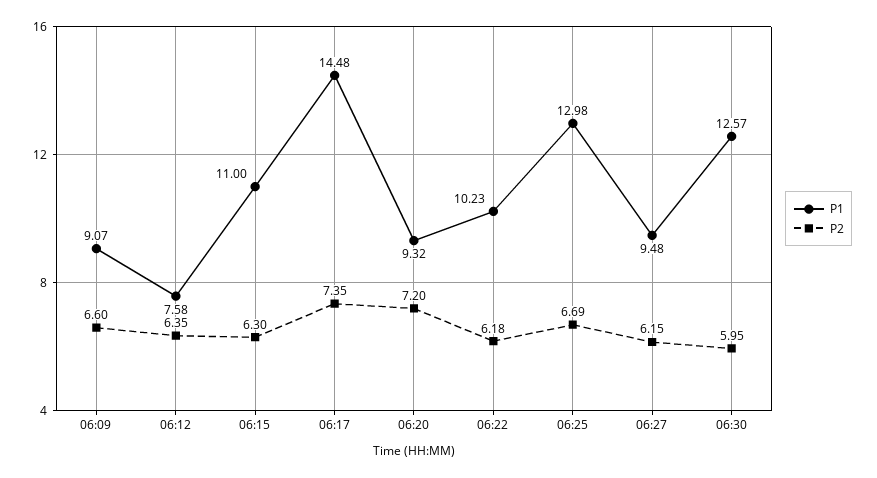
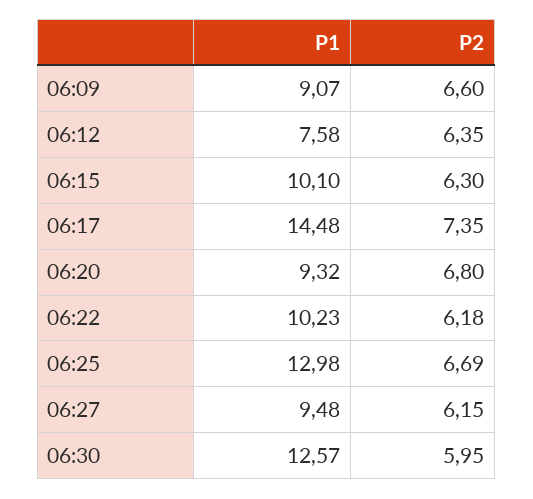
  {
    "P1": {
      "06:09": 9.07,
      "06:12": 7.58,
-     "06:15": 11,
+     "06:15": 10.1,
      "06:17": 14.48,
      "06:20": 9.32,
      "06:22": 10.23,
      "06:25": 12.98,
      "06:27": 9.48,
      "06:30": 12.57
    },
    "P2": {
      "06:09": 6.6,
      "06:12": 6.35,
      "06:15": 6.3,
      "06:17": 7.35,
-     "06:20": 7.2,
+     "06:20": 6.8,
      "06:22": 6.18,
      "06:25": 6.69,
      "06:27": 6.15,
      "06:30": 5.95
    }
  }

